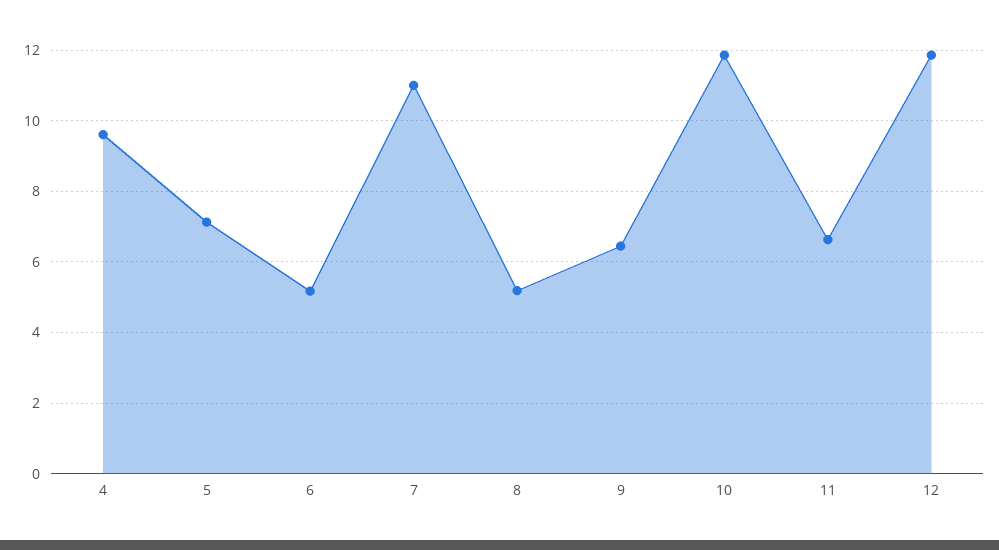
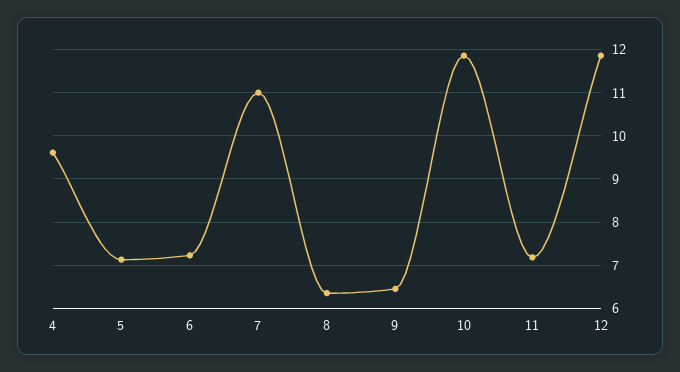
  {
    "4": 9.6,
    "5": 7.2,
-   "6": 5.2,
+   "6": 7.2,
    "7": 11,
-   "8": 5.2,
+   "8": 6.4,
    "9": 6.4,
    "10": 11.8,
-   "11": 6.6,
+   "11": 7.2,
    "12": 11.8
  }

